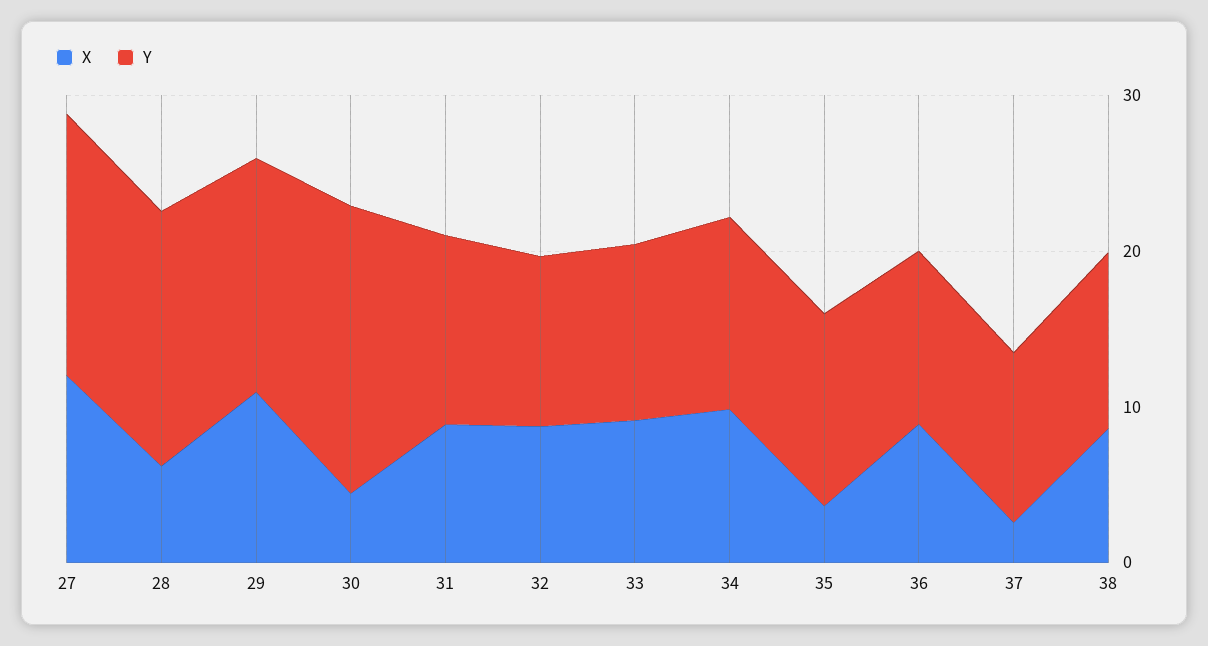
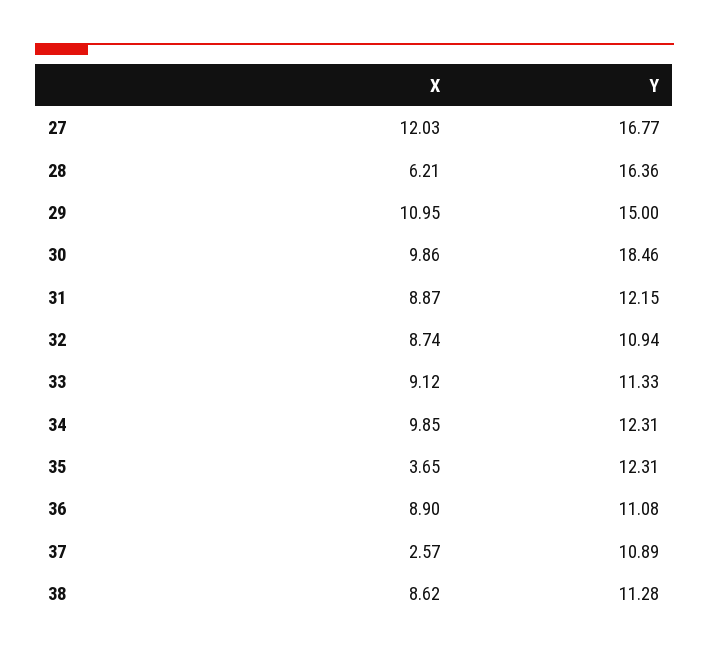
  {
    "X": {
      "27": 12.03,
      "28": 6.21,
      "29": 10.95,
-     "30": 4,
+     "30": 9.86,
      "31": 8.87,
      "32": 8.74,
      "33": 9.12,
      "34": 9.85,
      "35": 3.65,
      "36": 8.9,
      "37": 2.57,
      "38": 8.62
    },
    "Y": {
      "27": 16.77,
      "28": 16.36,
      "29": 15,
      "30": 18.46,
      "31": 12.15,
      "32": 10.94,
      "33": 11.33,
      "34": 12.31,
      "35": 12.31,
      "36": 11.08,
      "37": 10.89,
      "38": 11.28
    }
  }

